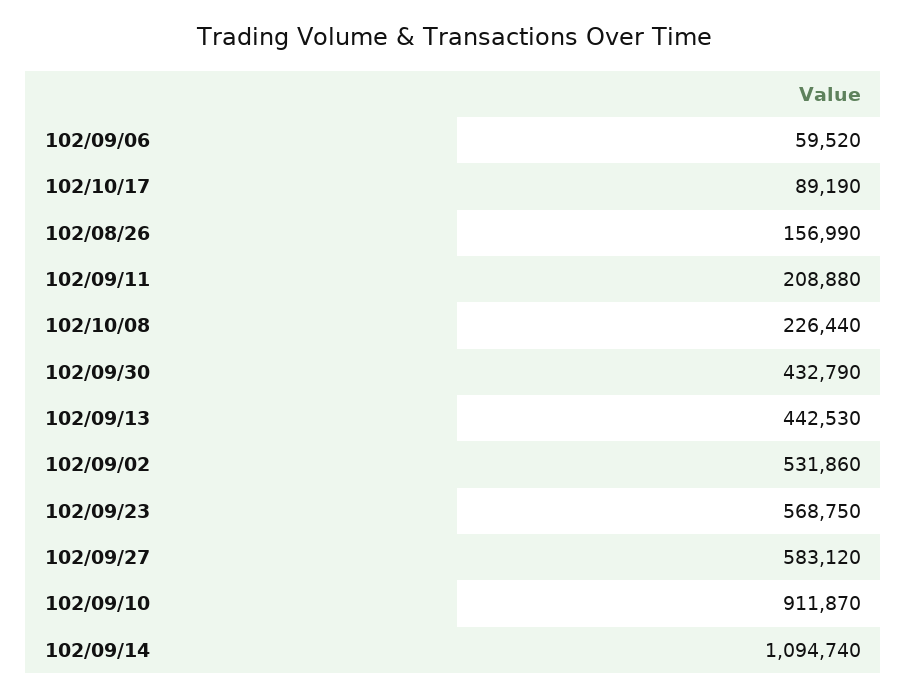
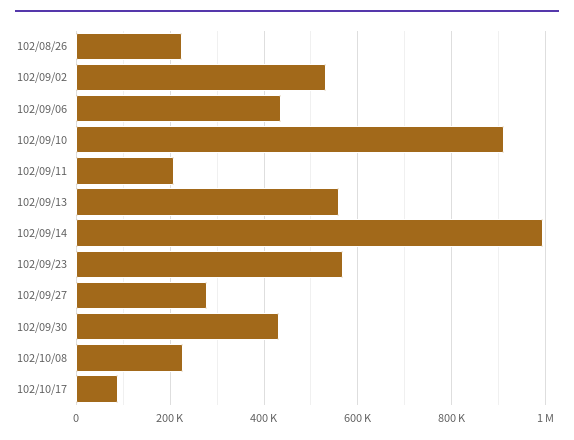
  {
-   "102/09/06": 59520,
+   "102/09/06": 440000,
    "102/10/17": 89190,
-   "102/08/26": 156990,
+   "102/08/26": 220000,
    "102/09/11": 208880,
    "102/10/08": 226440,
    "102/09/30": 432790,
-   "102/09/13": 442530,
+   "102/09/13": 560000,
    "102/09/02": 531860,
    "102/09/23": 568750,
-   "102/09/27": 583120,
+   "102/09/27": 280000,
    "102/09/10": 911870,
-   "102/09/14": 1094740
+   "102/09/14": 1000000
  }

